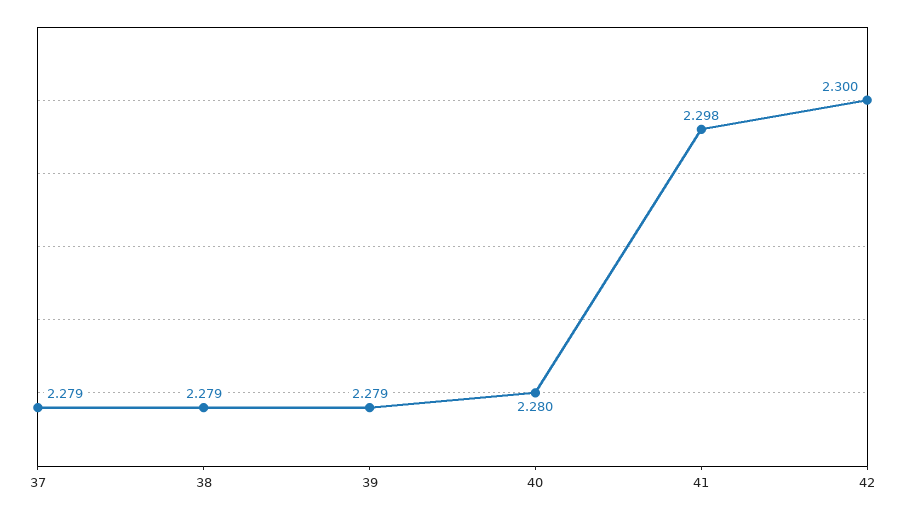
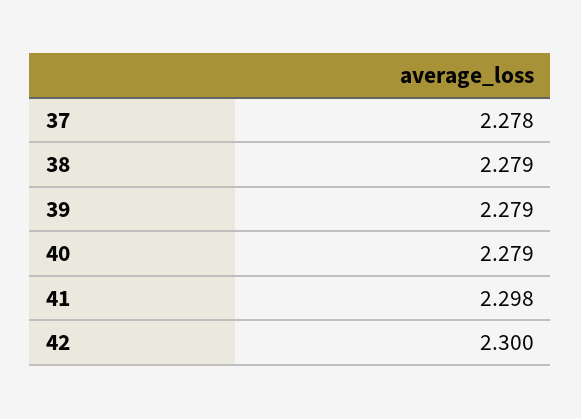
  {
-   "37": 2.279,
+   "37": 2.278,
    "38": 2.279,
    "39": 2.279,
-   "40": 2.28,
+   "40": 2.279,
    "41": 2.298,
    "42": 2.3
  }

